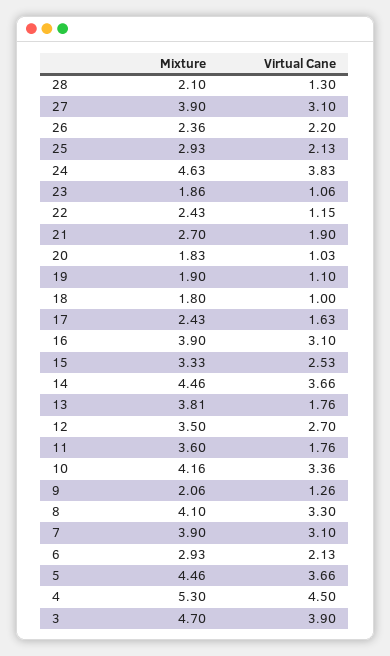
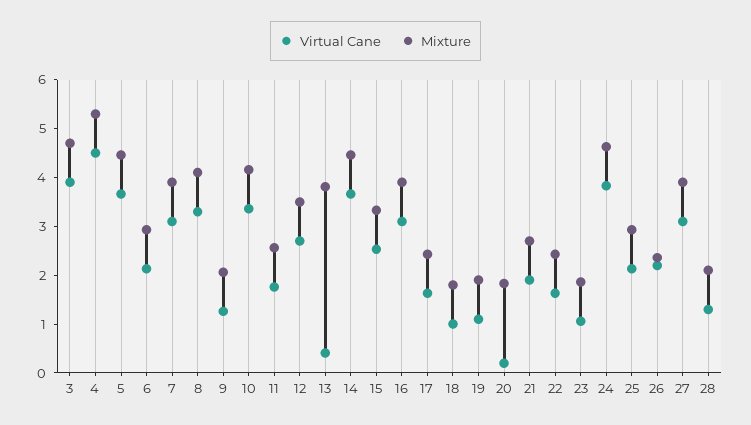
  {
    "Mixture": {
      "28": 2.1,
      "27": 3.9,
      "26": 2.36,
      "25": 2.93,
      "24": 4.63,
      "23": 1.86,
      "22": 2.43,
      "21": 2.7,
      "20": 1.83,
      "19": 1.9,
      "18": 1.8,
      "17": 2.43,
      "16": 3.9,
      "15": 3.33,
      "14": 4.46,
      "13": 3.81,
      "12": 3.5,
-     "11": 3.6,
+     "11": 2.6,
      "10": 4.16,
      "9": 2.06,
      "8": 4.1,
      "7": 3.9,
      "6": 2.93,
      "5": 4.46,
      "4": 5.3,
      "3": 4.7
    },
    "Virtual Cane": {
      "28": 1.3,
      "27": 3.1,
      "26": 2.2,
      "25": 2.13,
      "24": 3.83,
      "23": 1.06,
-     "22": 1.15,
+     "22": 1.6,
      "21": 1.9,
-     "20": 1.03,
+     "20": 0.2,
      "19": 1.1,
      "18": 1,
      "17": 1.63,
      "16": 3.1,
      "15": 2.53,
      "14": 3.66,
-     "13": 1.76,
+     "13": 0.4,
      "12": 2.7,
      "11": 1.76,
      "10": 3.36,
      "9": 1.26,
      "8": 3.3,
      "7": 3.1,
      "6": 2.13,
      "5": 3.66,
      "4": 4.5,
      "3": 3.9
    }
  }

